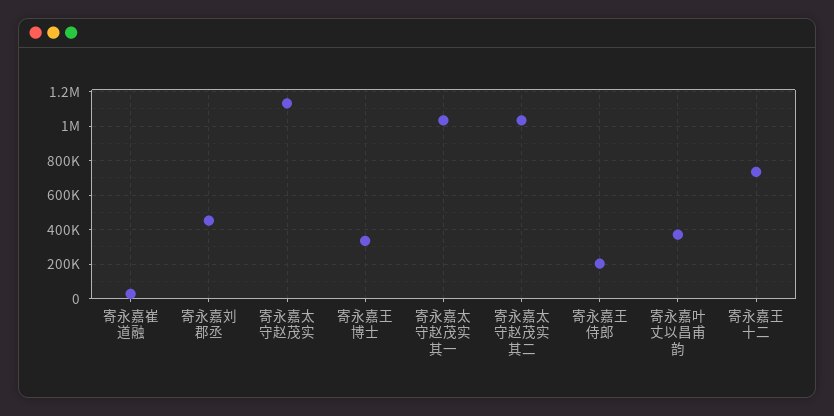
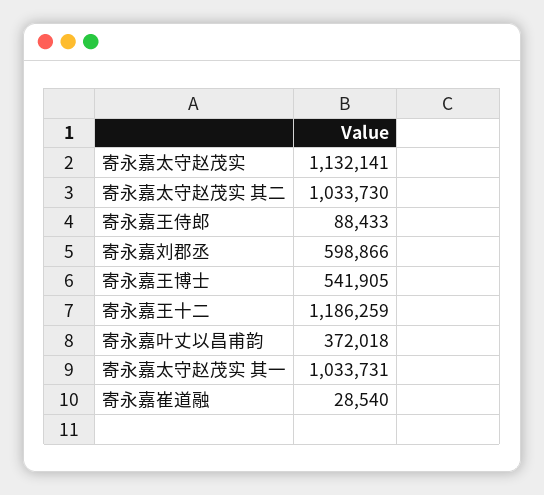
  {
    "寄永嘉崔道融": 28540,
-   "寄永嘉刘郡丞": 450000,
+   "寄永嘉刘郡丞": 598866,
    "寄永嘉太守赵茂实": 1132141,
-   "寄永嘉王博士": 350000,
+   "寄永嘉王博士": 541905,
    "寄永嘉太守赵茂实 其一": 1033731,
    "寄永嘉太守赵茂实 其二": 1033730,
-   "寄永嘉王侍郎": 200000,
+   "寄永嘉王侍郎": 88433,
    "寄永嘉叶丈以昌甫韵": 372018,
-   "寄永嘉王十二": 750000
+   "寄永嘉王十二": 1186259
  }

